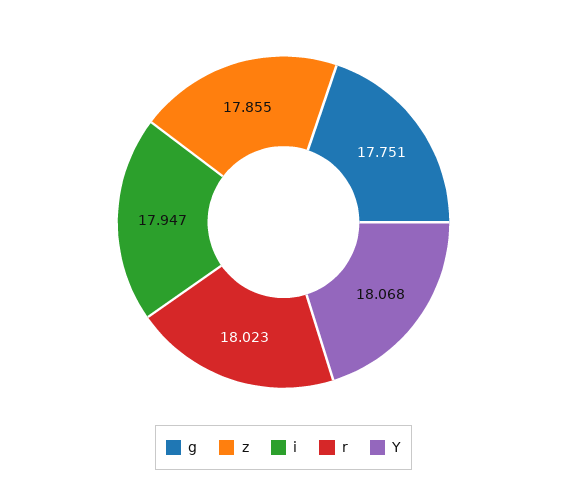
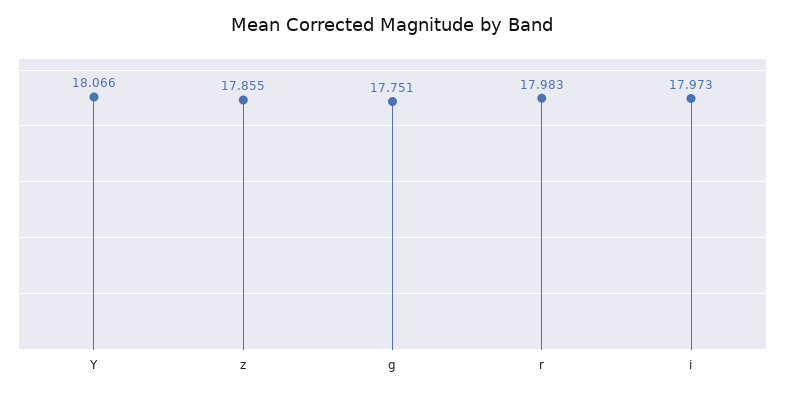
  {
    "g": 17.751,
    "z": 17.855,
-   "i": 17.947,
+   "i": 17.973,
-   "r": 18.023,
+   "r": 17.983,
-   "Y": 18.068
+   "Y": 18.066
  }

